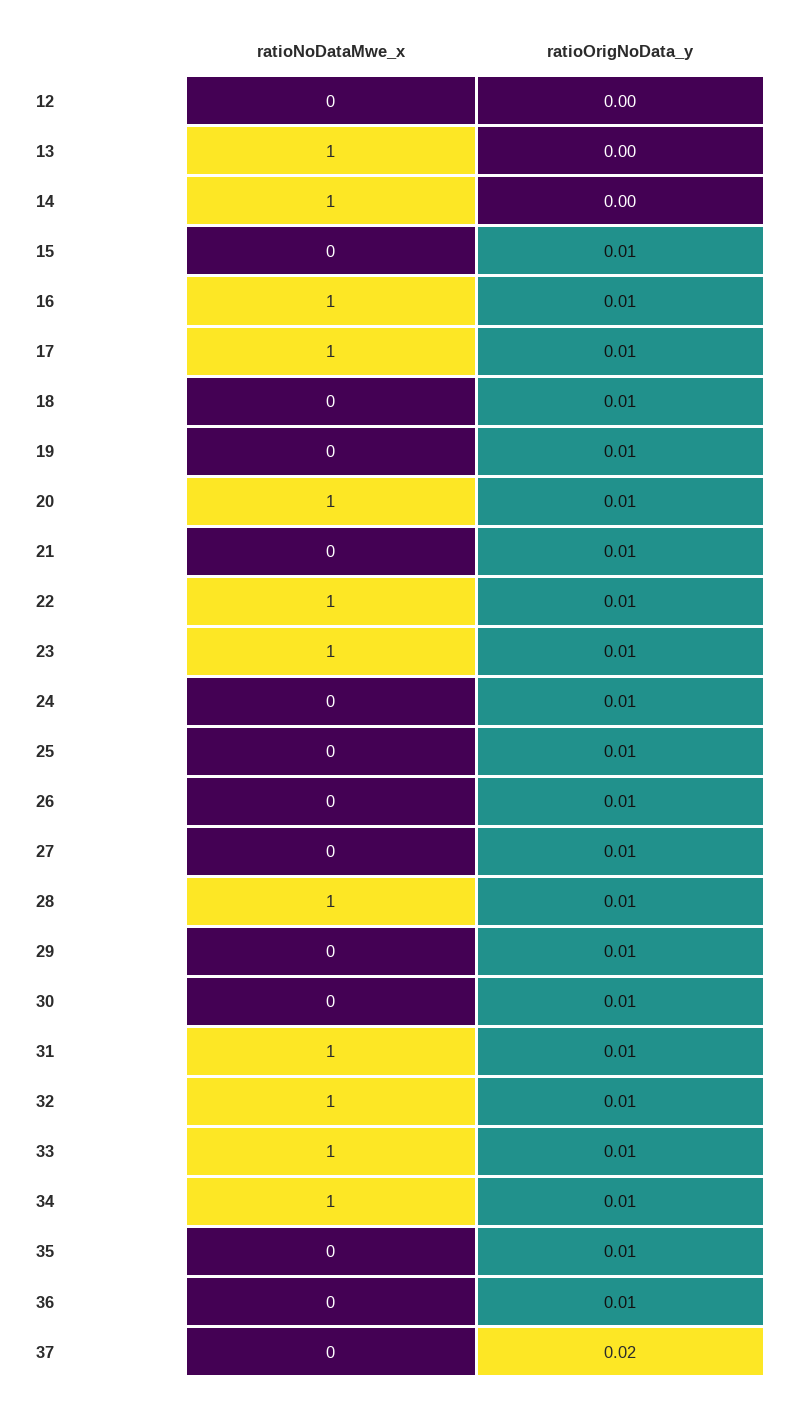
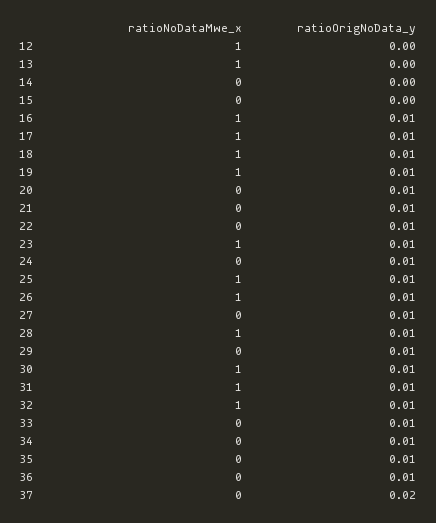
  {
    "ratioNoDataMwe_x": {
-     "12": 0,
+     "12": 1,
      "13": 1,
-     "14": 1,
+     "14": 0,
      "15": 0,
      "16": 1,
      "17": 1,
-     "18": 0,
+     "18": 1,
-     "19": 0,
+     "19": 1,
-     "20": 1,
+     "20": 0,
      "21": 0,
-     "22": 1,
+     "22": 0,
      "23": 1,
      "24": 0,
-     "25": 0,
+     "25": 1,
-     "26": 0,
+     "26": 1,
      "27": 0,
      "28": 1,
      "29": 0,
-     "30": 0,
+     "30": 1,
      "31": 1,
      "32": 1,
-     "33": 1,
+     "33": 0,
-     "34": 1,
+     "34": 0,
      "35": 0,
      "36": 0,
      "37": 0
    },
    "ratioOrigNoData_y": {
      "12": 0,
      "13": 0,
      "14": 0,
-     "15": 0.01,
+     "15": 0,
      "16": 0.01,
      "17": 0.01,
      "18": 0.01,
      "19": 0.01,
      "20": 0.01,
      "21": 0.01,
      "22": 0.01,
      "23": 0.01,
      "24": 0.01,
      "25": 0.01,
      "26": 0.01,
      "27": 0.01,
      "28": 0.01,
      "29": 0.01,
      "30": 0.01,
      "31": 0.01,
      "32": 0.01,
      "33": 0.01,
      "34": 0.01,
      "35": 0.01,
      "36": 0.01,
      "37": 0.02
    }
  }

